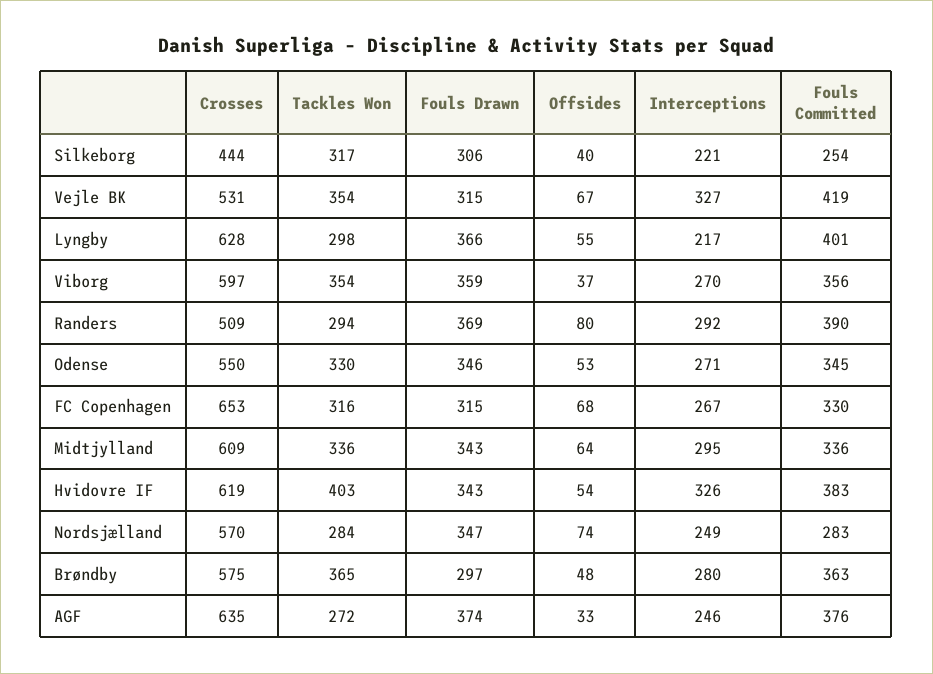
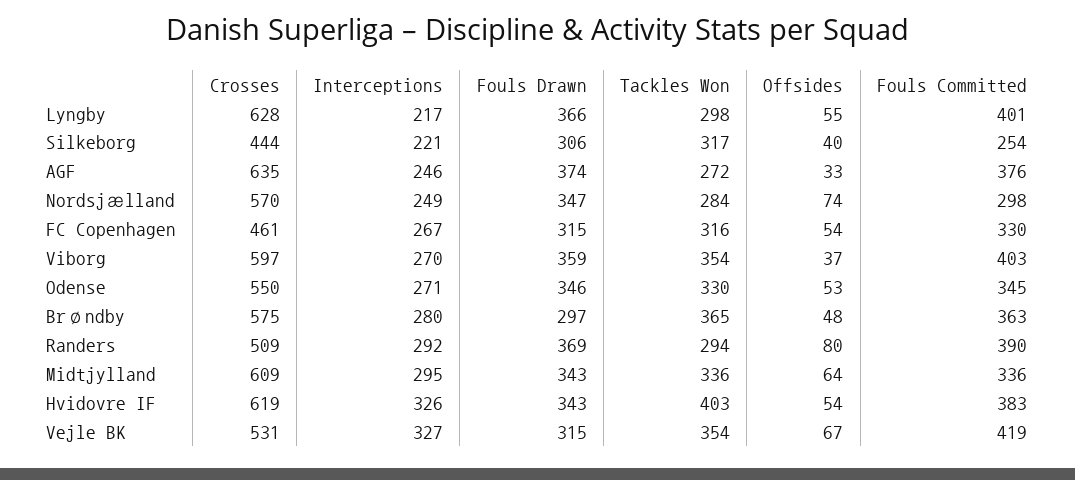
  {
    "Crosses": {
      "Silkeborg": 444,
      "Vejle BK": 531,
      "Lyngby": 628,
      "Viborg": 597,
      "Randers": 509,
      "Odense": 550,
-     "FC Copenhagen": 653,
+     "FC Copenhagen": 461,
      "Midtjylland": 609,
      "Hvidovre IF": 619,
      "Nordsjælland": 570,
      "Brøndby": 575,
      "AGF": 635
    },
    "Tackles Won": {
      "Silkeborg": 317,
      "Vejle BK": 354,
      "Lyngby": 298,
      "Viborg": 354,
      "Randers": 294,
      "Odense": 330,
      "FC Copenhagen": 316,
      "Midtjylland": 336,
      "Hvidovre IF": 403,
      "Nordsjælland": 284,
      "Brøndby": 365,
      "AGF": 272
    },
    "Fouls Drawn": {
      "Silkeborg": 306,
      "Vejle BK": 315,
      "Lyngby": 366,
      "Viborg": 359,
      "Randers": 369,
      "Odense": 346,
      "FC Copenhagen": 315,
      "Midtjylland": 343,
      "Hvidovre IF": 343,
      "Nordsjælland": 347,
      "Brøndby": 297,
      "AGF": 374
    },
    "Offsides": {
      "Silkeborg": 40,
      "Vejle BK": 67,
      "Lyngby": 55,
      "Viborg": 37,
      "Randers": 80,
      "Odense": 53,
-     "FC Copenhagen": 68,
+     "FC Copenhagen": 54,
      "Midtjylland": 64,
      "Hvidovre IF": 54,
      "Nordsjælland": 74,
      "Brøndby": 48,
      "AGF": 33
    },
    "Interceptions": {
      "Silkeborg": 221,
      "Vejle BK": 327,
      "Lyngby": 217,
      "Viborg": 270,
      "Randers": 292,
      "Odense": 271,
      "FC Copenhagen": 267,
      "Midtjylland": 295,
      "Hvidovre IF": 326,
      "Nordsjælland": 249,
      "Brøndby": 280,
      "AGF": 246
    },
    "Fouls Committed": {
      "Silkeborg": 254,
      "Vejle BK": 419,
      "Lyngby": 401,
-     "Viborg": 356,
+     "Viborg": 403,
      "Randers": 390,
      "Odense": 345,
      "FC Copenhagen": 330,
      "Midtjylland": 336,
      "Hvidovre IF": 383,
-     "Nordsjælland": 283,
+     "Nordsjælland": 298,
      "Brøndby": 363,
      "AGF": 376
    }
  }

